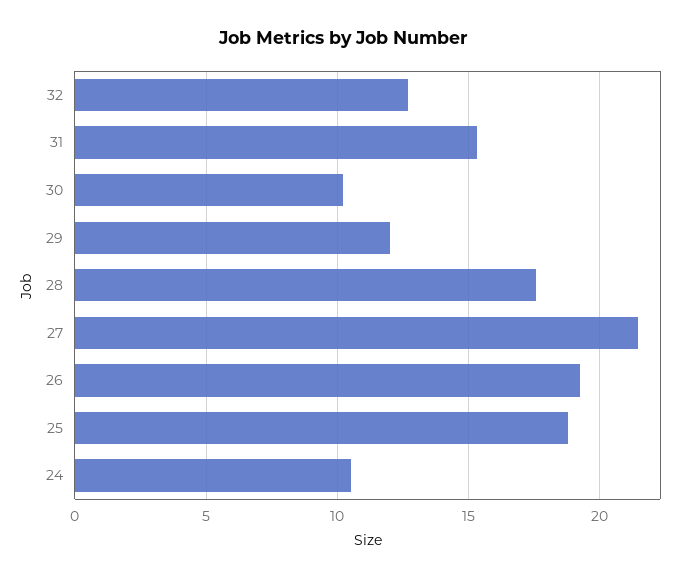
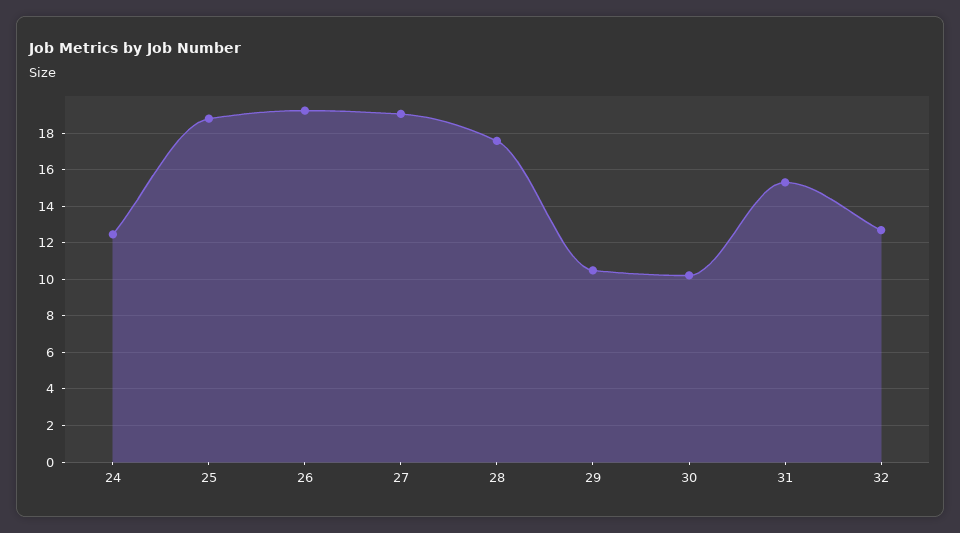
  {
    "32": 12.5,
    "31": 15.5,
    "30": 10,
-   "29": 12,
+   "29": 10.5,
    "28": 17.5,
-   "27": 21.5,
+   "27": 19,
    "26": 19,
    "25": 19,
-   "24": 10.5
+   "24": 12.5
  }

